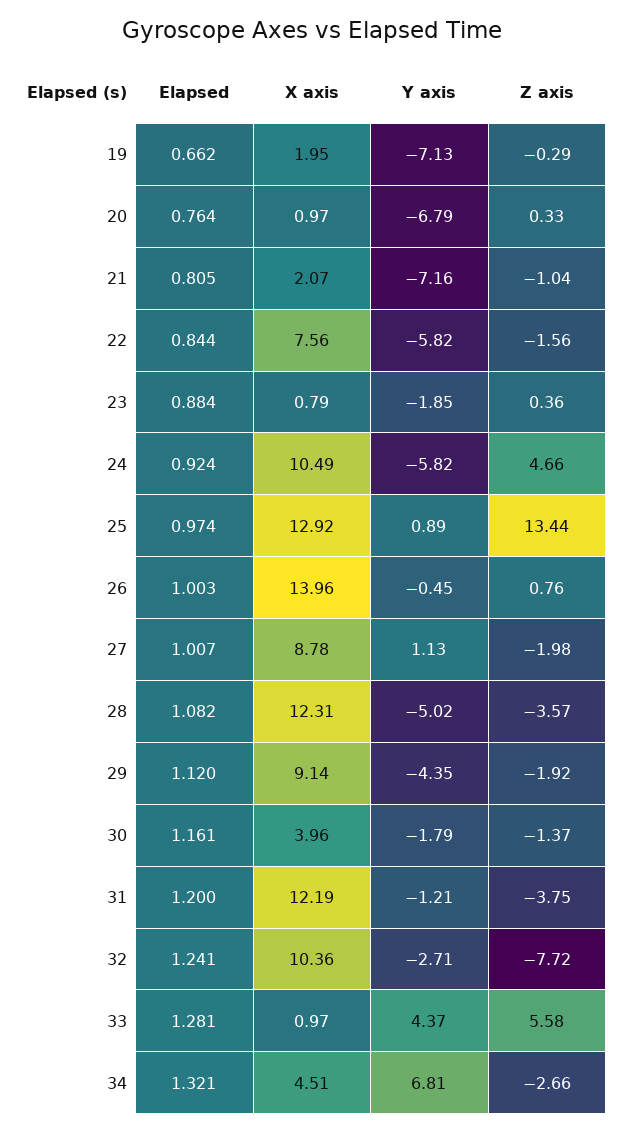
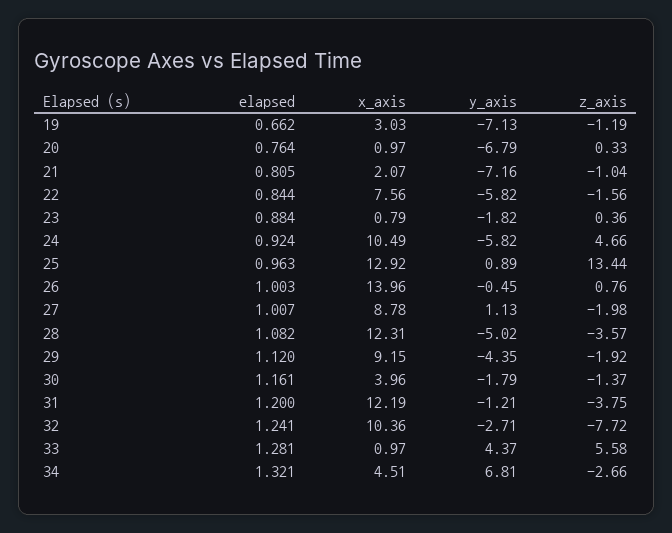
  {
    "Elapsed": {
      "19": 0.662,
      "20": 0.764,
      "21": 0.805,
      "22": 0.844,
      "23": 0.884,
      "24": 0.924,
-     "25": 0.974,
+     "25": 0.963,
      "26": 1.003,
      "27": 1.007,
      "28": 1.082,
      "29": 1.12,
      "30": 1.161,
      "31": 1.2,
      "32": 1.241,
      "33": 1.281,
      "34": 1.321
    },
    "X axis": {
-     "19": 1.95,
+     "19": 3.03,
      "20": 0.97,
      "21": 2.07,
      "22": 7.56,
      "23": 0.79,
      "24": 10.49,
      "25": 12.92,
      "26": 13.96,
      "27": 8.78,
      "28": 12.31,
-     "29": 9.14,
+     "29": 9.15,
      "30": 3.96,
      "31": 12.19,
      "32": 10.36,
      "33": 0.97,
      "34": 4.51
    },
    "Y axis": {
      "19": -7.13,
      "20": -6.79,
      "21": -7.16,
      "22": -5.82,
-     "23": -1.85,
+     "23": -1.82,
      "24": -5.82,
      "25": 0.89,
      "26": -0.45,
      "27": 1.13,
      "28": -5.02,
      "29": -4.35,
      "30": -1.79,
      "31": -1.21,
      "32": -2.71,
      "33": 4.37,
      "34": 6.81
    },
    "Z axis": {
-     "19": -0.29,
+     "19": -1.19,
      "20": 0.33,
      "21": -1.04,
      "22": -1.56,
      "23": 0.36,
      "24": 4.66,
      "25": 13.44,
      "26": 0.76,
      "27": -1.98,
      "28": -3.57,
      "29": -1.92,
      "30": -1.37,
      "31": -3.75,
      "32": -7.72,
      "33": 5.58,
      "34": -2.66
    }
  }

